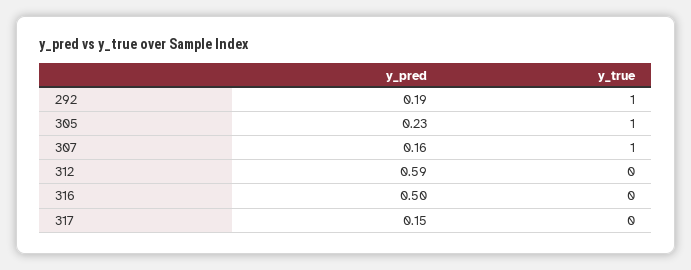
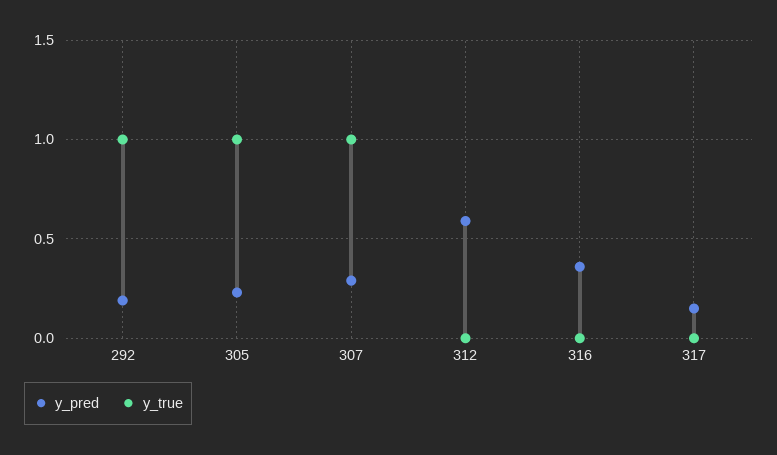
  {
    "y_pred": {
      "292": 0.19,
      "305": 0.23,
-     "307": 0.16,
+     "307": 0.3,
      "312": 0.59,
-     "316": 0.5,
+     "316": 0.35,
      "317": 0.15
    },
    "y_true": {
      "292": 1,
      "305": 1,
      "307": 1,
      "312": 0,
      "316": 0,
      "317": 0
    }
  }

